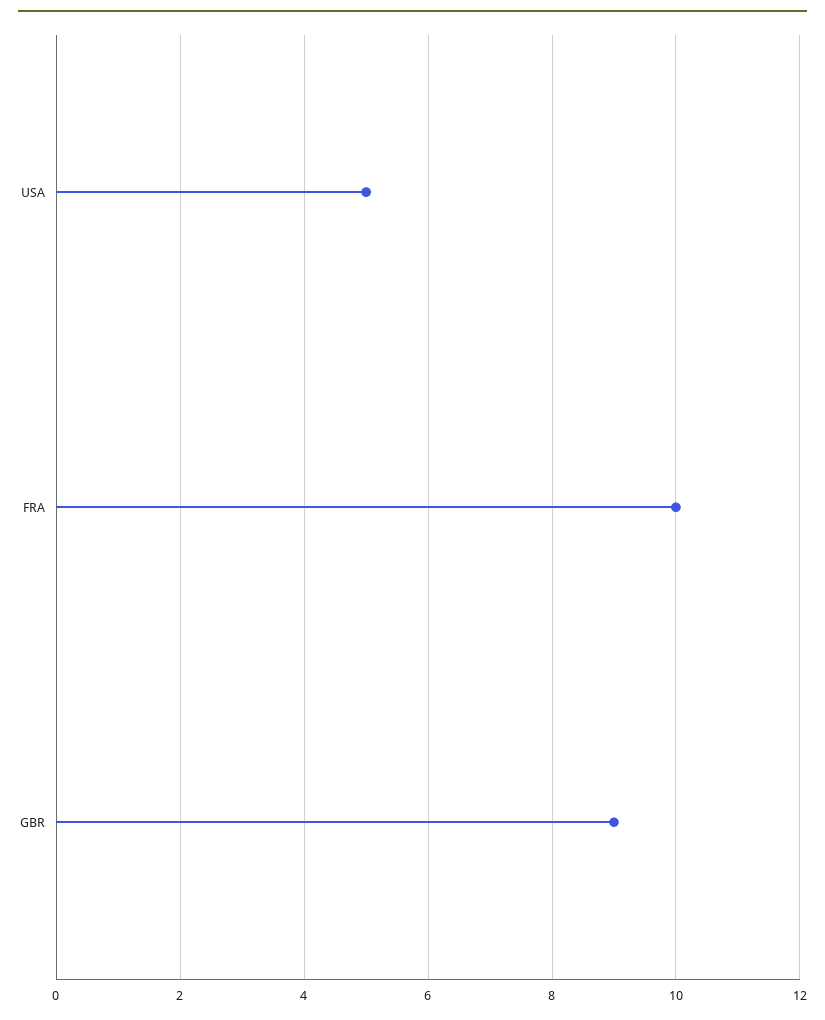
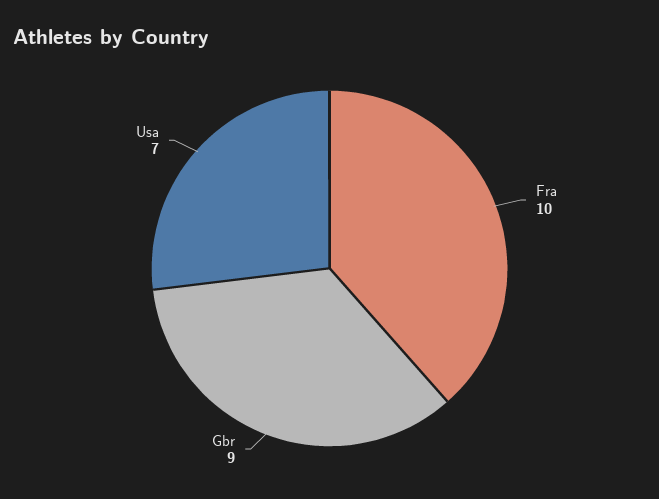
  {
-   "USA": 5,
+   "USA": 7,
    "FRA": 10,
    "GBR": 9
  }

